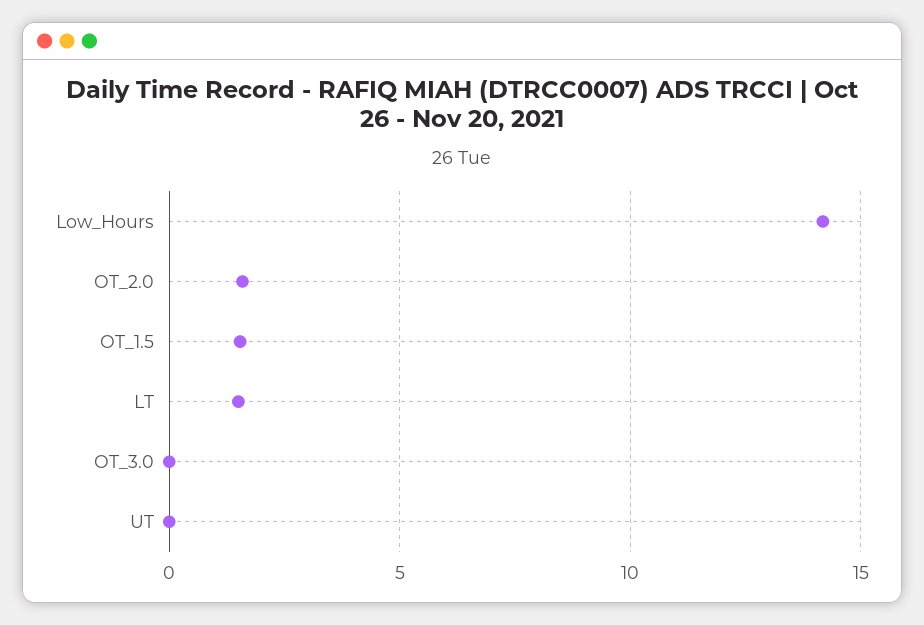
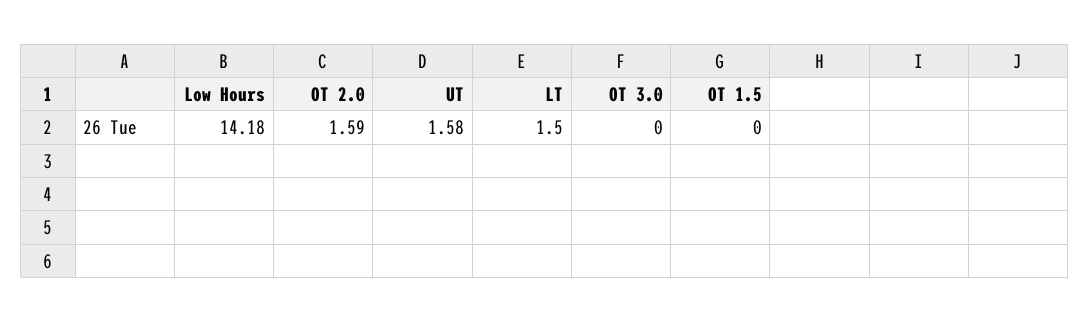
  {
    "Low_Hours": 14.18,
    "OT_2.0": 1.59,
-   "OT_1.5": 1.5,
+   "OT_1.5": 0,
    "LT": 1.5,
    "OT_3.0": 0,
-   "UT": 0
+   "UT": 1.58
  }

